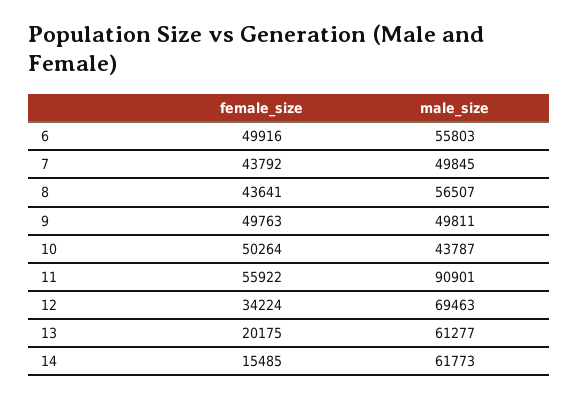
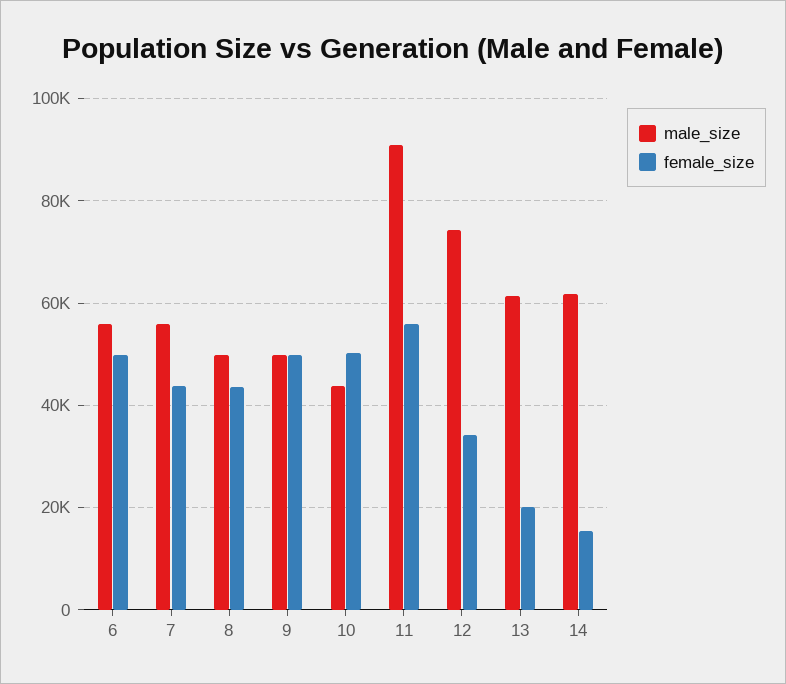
  {
    "female_size": {
      "6": 49916,
      "7": 43792,
      "8": 43641,
      "9": 49763,
      "10": 50264,
      "11": 55922,
      "12": 34224,
      "13": 20175,
      "14": 15485
    },
    "male_size": {
      "6": 55803,
-     "7": 49845,
+     "7": 56000,
-     "8": 56507,
+     "8": 50000,
      "9": 49811,
      "10": 43787,
      "11": 90901,
-     "12": 69463,
+     "12": 74000,
      "13": 61277,
      "14": 61773
    }
  }

